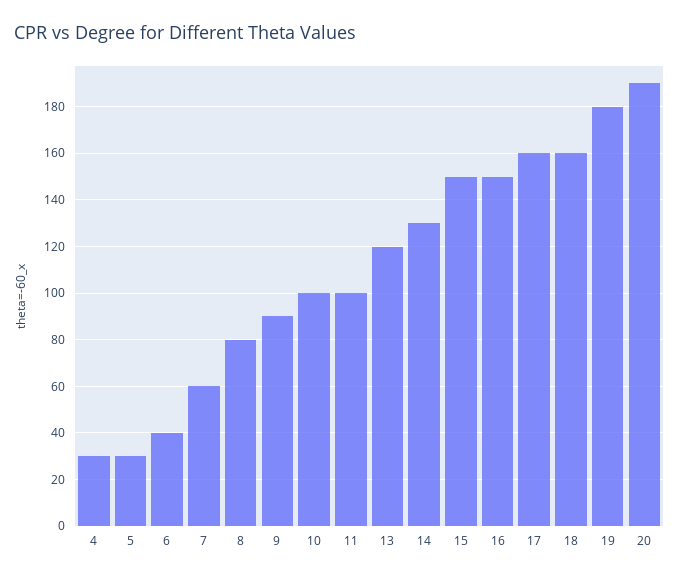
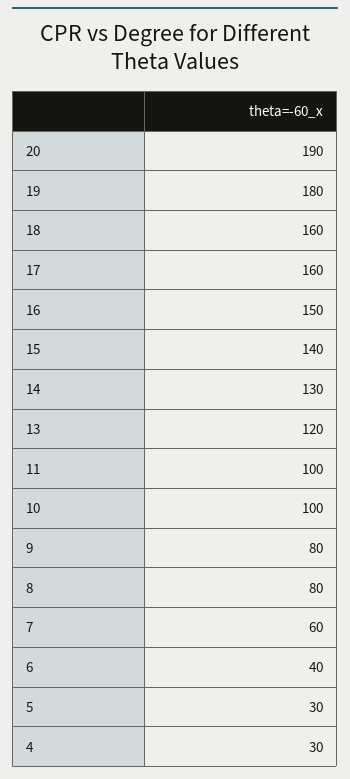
  {
    "4": 30,
    "5": 30,
    "6": 40,
    "7": 60,
    "8": 80,
-   "9": 90,
+   "9": 80,
    "10": 100,
    "11": 100,
    "13": 120,
    "14": 130,
-   "15": 150,
+   "15": 140,
    "16": 150,
    "17": 160,
    "18": 160,
    "19": 180,
    "20": 190
  }

